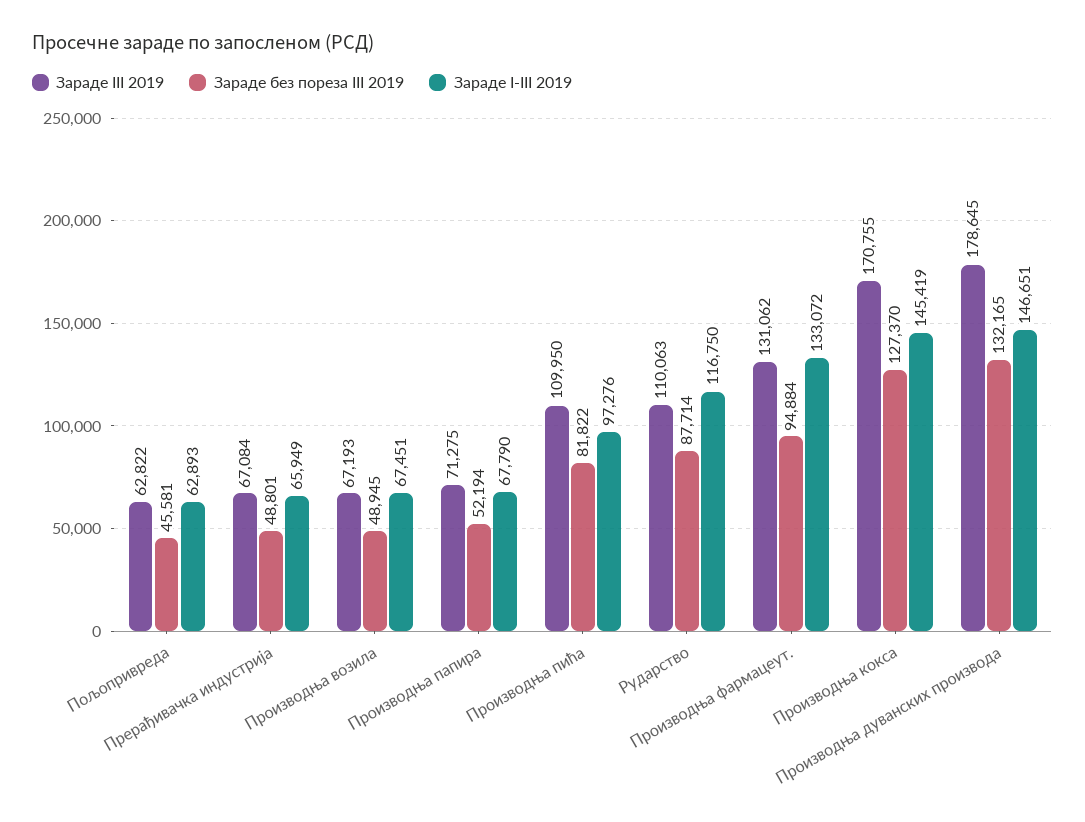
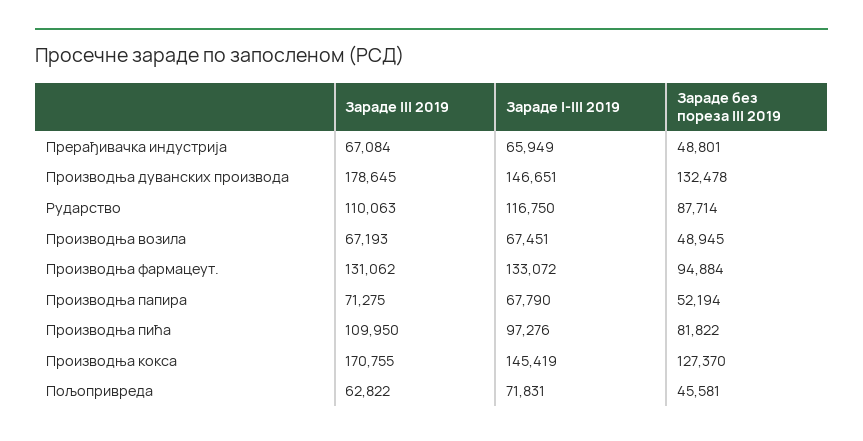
  {
    "Зараде III 2019": {
      "Пољопривреда": 62822,
      "Прерађивачка индустрија": 67084,
      "Производња возила": 67193,
      "Производња папира": 71275,
      "Производња пића": 109950,
      "Рударство": 110063,
      "Производња фармацеут.": 131062,
      "Производња кокса": 170755,
      "Производња дуванских производа": 178645
    },
    "Зараде без пореза III 2019": {
      "Пољопривреда": 45581,
      "Прерађивачка индустрија": 48801,
      "Производња возила": 48945,
      "Производња папира": 52194,
      "Производња пића": 81822,
      "Рударство": 87714,
      "Производња фармацеут.": 94884,
      "Производња кокса": 127370,
-     "Производња дуванских производа": 132165
+     "Производња дуванских производа": 132478
    },
    "Зараде I-III 2019": {
-     "Пољопривреда": 62893,
+     "Пољопривреда": 71831,
      "Прерађивачка индустрија": 65949,
      "Производња возила": 67451,
      "Производња папира": 67790,
      "Производња пића": 97276,
      "Рударство": 116750,
      "Производња фармацеут.": 133072,
      "Производња кокса": 145419,
      "Производња дуванских производа": 146651
    }
  }

